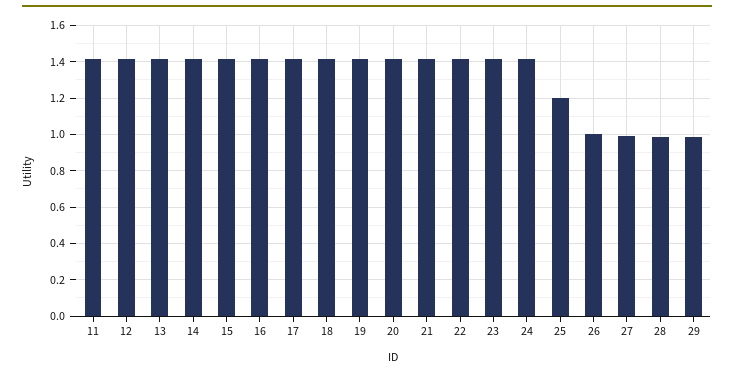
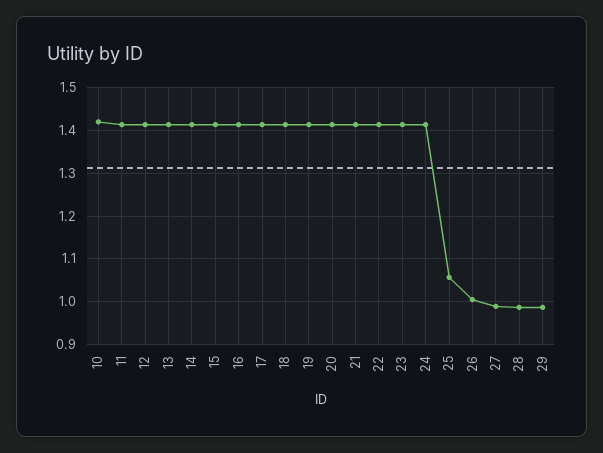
  {
    "11": 1.42,
    "12": 1.42,
    "13": 1.42,
    "14": 1.42,
    "15": 1.42,
    "16": 1.42,
    "17": 1.42,
    "18": 1.42,
    "19": 1.42,
    "20": 1.42,
    "21": 1.42,
    "22": 1.42,
    "23": 1.42,
    "24": 1.42,
-   "25": 1.2,
+   "25": 1.06,
    "26": 1,
    "27": 0.98,
    "28": 0.98,
-   "29": 0.98
+   "29": 0.98,
+   "10": 1.42
  }

